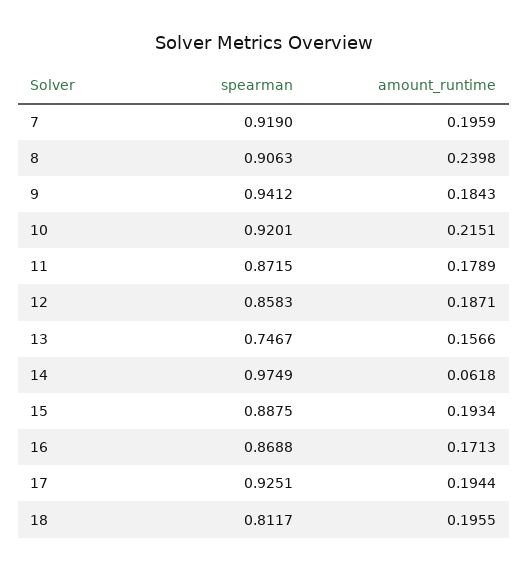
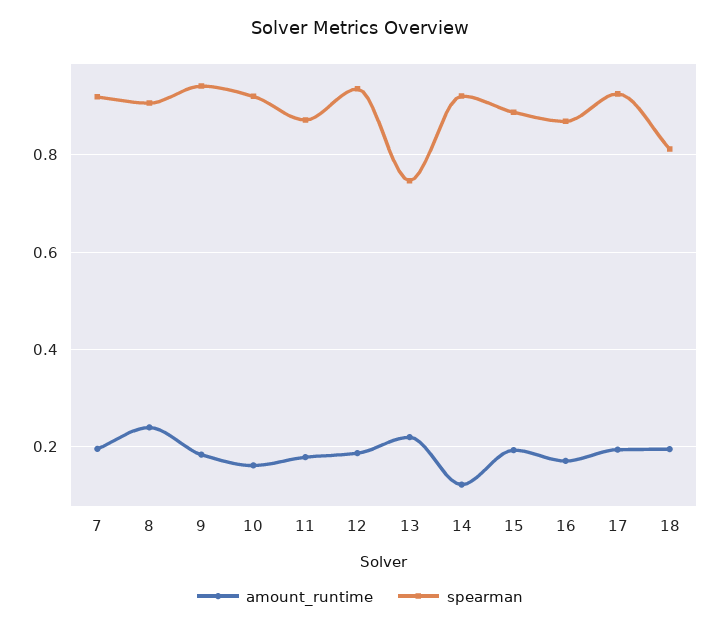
  {
    "spearman": {
      "7": 0.919,
      "8": 0.9063,
      "9": 0.9412,
      "10": 0.9201,
      "11": 0.8715,
-     "12": 0.8583,
+     "12": 0.94,
      "13": 0.7467,
-     "14": 0.9749,
+     "14": 0.92,
      "15": 0.8875,
      "16": 0.8688,
      "17": 0.9251,
      "18": 0.8117
    },
    "amount_runtime": {
      "7": 0.1959,
      "8": 0.2398,
      "9": 0.1843,
-     "10": 0.2151,
+     "10": 0.16,
      "11": 0.1789,
      "12": 0.1871,
-     "13": 0.1566,
+     "13": 0.22,
-     "14": 0.0618,
+     "14": 0.12,
      "15": 0.1934,
      "16": 0.1713,
      "17": 0.1944,
      "18": 0.1955
    }
  }

